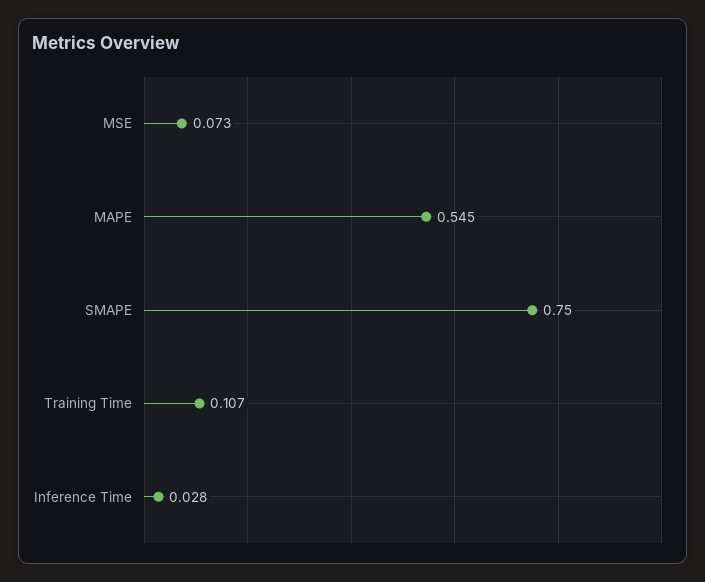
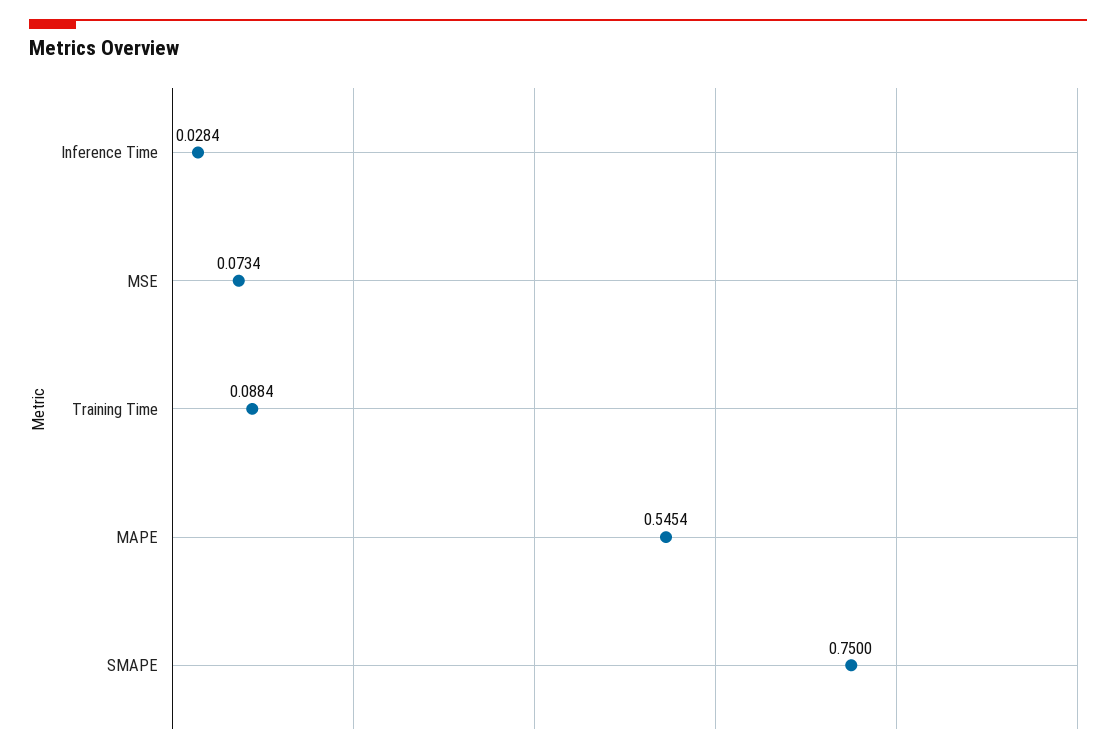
  {
    "MSE": 0.0734,
    "MAPE": 0.5454,
    "SMAPE": 0.75,
-   "Training Time": 0.107,
+   "Training Time": 0.0884,
    "Inference Time": 0.0284
  }

